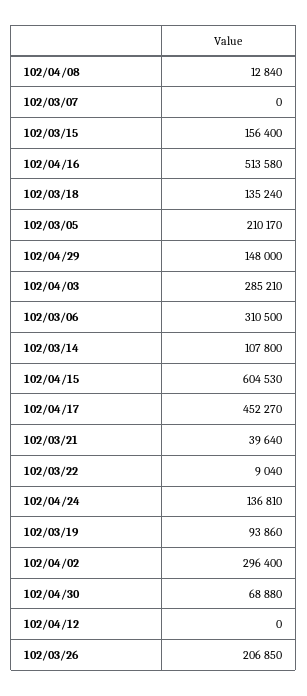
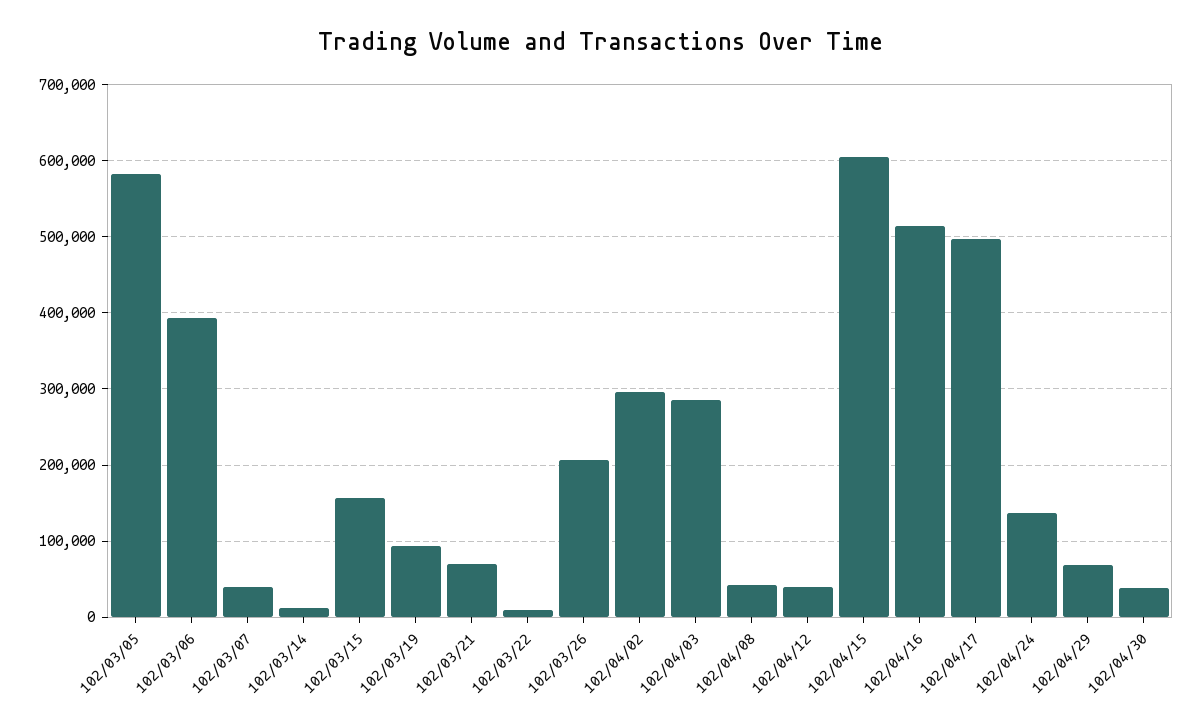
  {
-   "102/04/08": 12840,
+   "102/04/08": 40000,
-   "102/03/07": 0,
+   "102/03/07": 40000,
    "102/03/15": 156400,
    "102/04/16": 513580,
-   "102/03/18": 135240,
-   "102/03/05": 210170,
+   "102/03/05": 580000,
-   "102/04/29": 148000,
+   "102/04/29": 70000,
    "102/04/03": 285210,
-   "102/03/06": 310500,
+   "102/03/06": 390000,
-   "102/03/14": 107800,
+   "102/03/14": 10000,
    "102/04/15": 604530,
-   "102/04/17": 452270,
+   "102/04/17": 500000,
-   "102/03/21": 39640,
+   "102/03/21": 70000,
    "102/03/22": 9040,
    "102/04/24": 136810,
    "102/03/19": 93860,
    "102/04/02": 296400,
-   "102/04/30": 68880,
+   "102/04/30": 40000,
-   "102/04/12": 0,
+   "102/04/12": 40000,
    "102/03/26": 206850
  }

